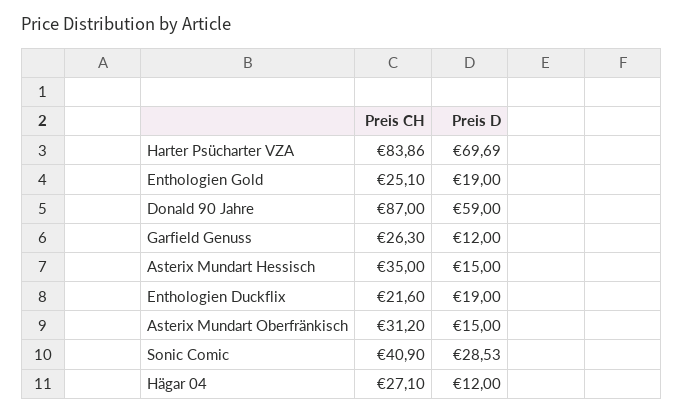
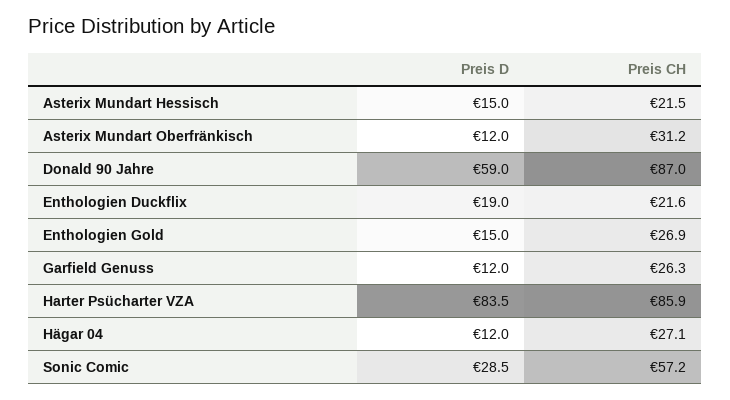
  {
    "Preis CH": {
-     "Harter Psücharter VZA": 83.86,
+     "Harter Psücharter VZA": 85.9,
-     "Enthologien Gold": 25.1,
+     "Enthologien Gold": 26.9,
      "Donald 90 Jahre": 87,
      "Garfield Genuss": 26.3,
-     "Asterix Mundart Hessisch": 35,
+     "Asterix Mundart Hessisch": 21.5,
      "Enthologien Duckflix": 21.6,
      "Asterix Mundart Oberfränkisch": 31.2,
-     "Sonic Comic": 40.9,
+     "Sonic Comic": 57.2,
      "Hägar 04": 27.1
    },
    "Preis D": {
-     "Harter Psücharter VZA": 69.69,
+     "Harter Psücharter VZA": 83.5,
-     "Enthologien Gold": 19,
+     "Enthologien Gold": 15,
      "Donald 90 Jahre": 59,
      "Garfield Genuss": 12,
      "Asterix Mundart Hessisch": 15,
      "Enthologien Duckflix": 19,
-     "Asterix Mundart Oberfränkisch": 15,
+     "Asterix Mundart Oberfränkisch": 12,
      "Sonic Comic": 28.53,
      "Hägar 04": 12
    }
  }

